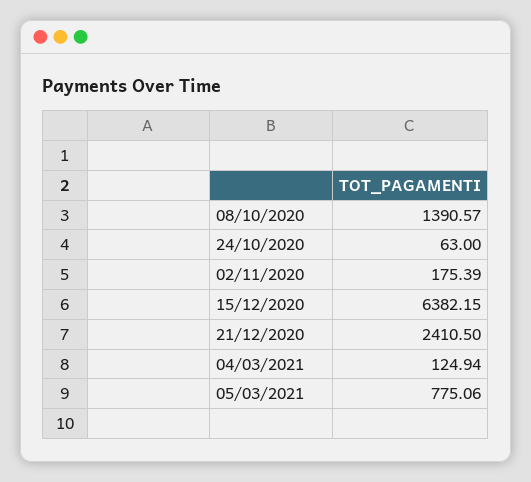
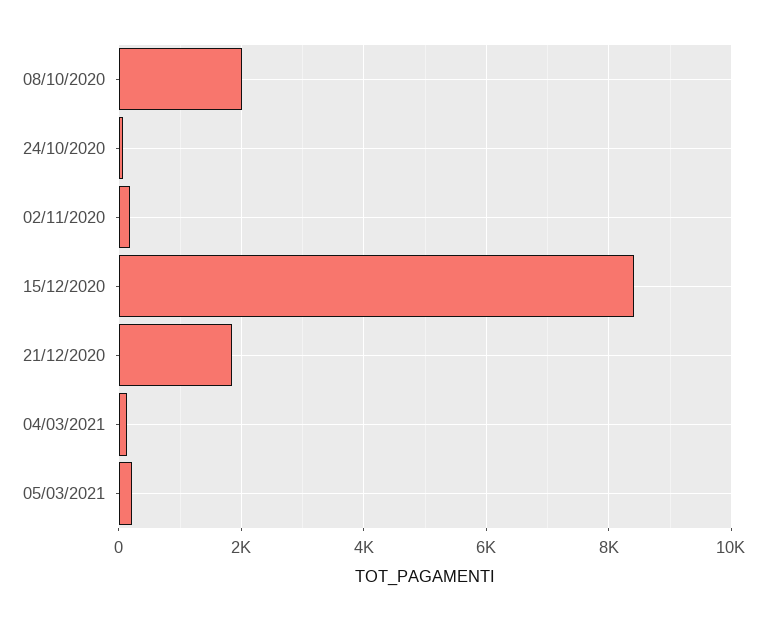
  {
-   "08/10/2020": 1390.57,
+   "08/10/2020": 2000,
    "24/10/2020": 63,
    "02/11/2020": 175.39,
-   "15/12/2020": 6382.15,
+   "15/12/2020": 8400,
-   "21/12/2020": 2410.5,
+   "21/12/2020": 1800,
    "04/03/2021": 124.94,
-   "05/03/2021": 775.06
+   "05/03/2021": 200
  }

